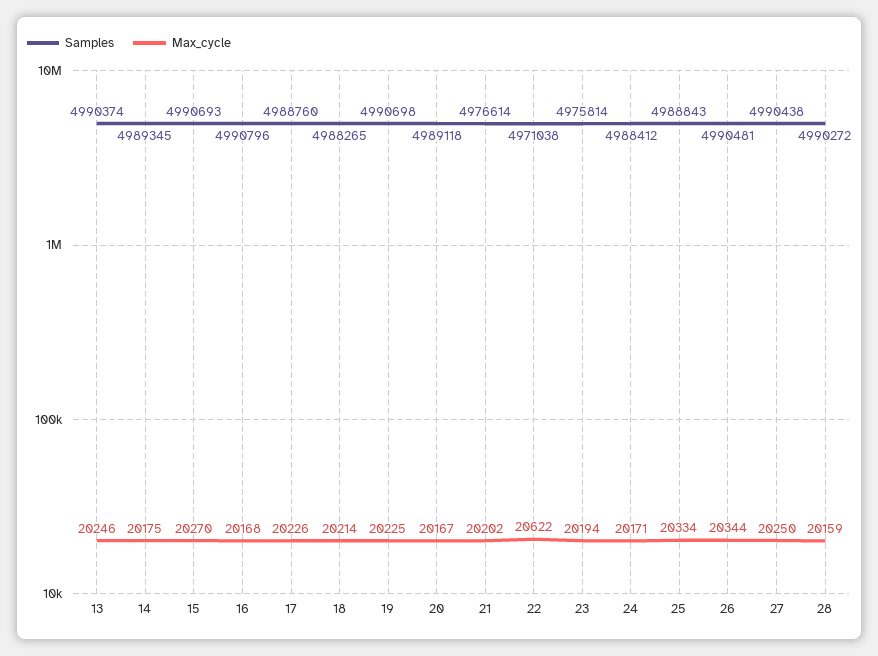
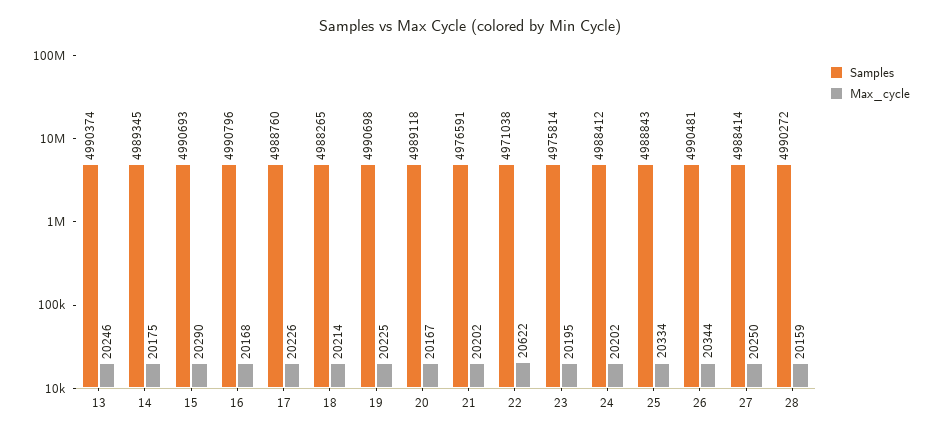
  {
    "Samples": {
      "13": 4990374,
      "14": 4989345,
      "15": 4990693,
      "16": 4990796,
      "17": 4988760,
      "18": 4988265,
      "19": 4990698,
      "20": 4989118,
-     "21": 4976614,
+     "21": 4976591,
      "22": 4971038,
      "23": 4975814,
      "24": 4988412,
      "25": 4988843,
      "26": 4990481,
-     "27": 4990438,
+     "27": 4988414,
      "28": 4990272
    },
    "Max_cycle": {
      "13": 20246,
      "14": 20175,
-     "15": 20270,
+     "15": 20290,
      "16": 20168,
      "17": 20226,
      "18": 20214,
      "19": 20225,
      "20": 20167,
      "21": 20202,
      "22": 20622,
-     "23": 20194,
+     "23": 20195,
-     "24": 20171,
+     "24": 20202,
      "25": 20334,
      "26": 20344,
      "27": 20250,
      "28": 20159
    }
  }

